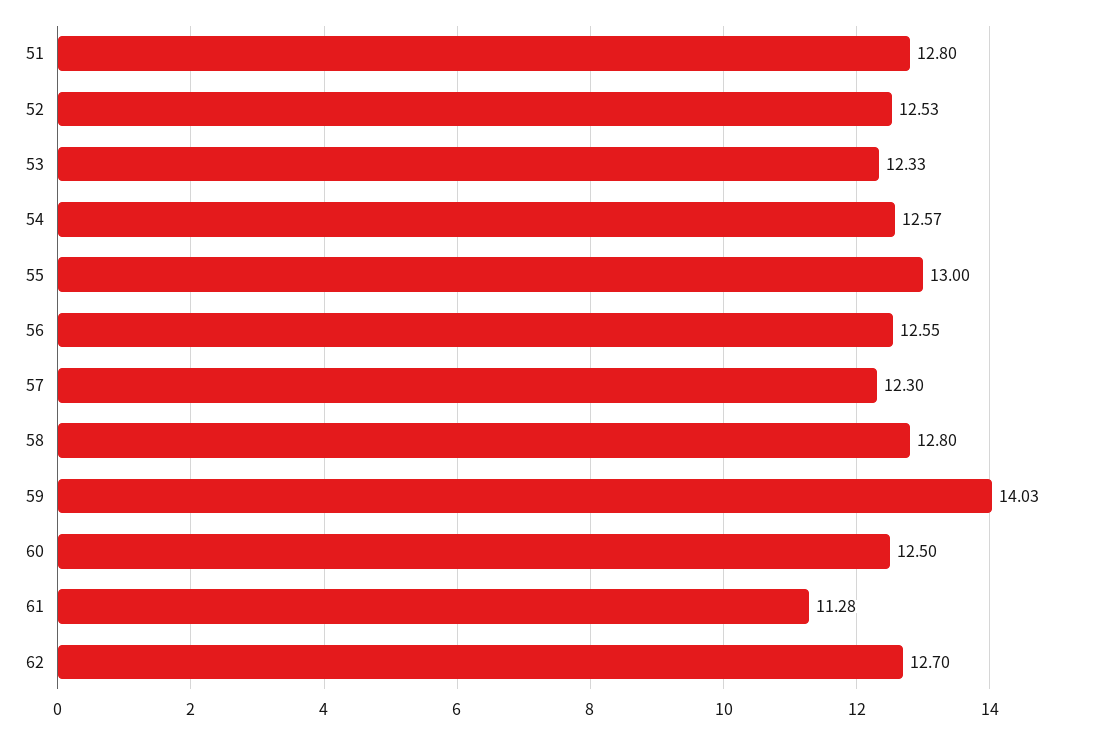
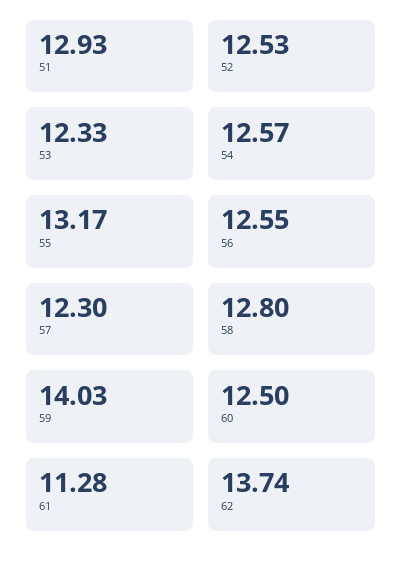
  {
-   "51": 12.8,
+   "51": 12.93,
    "52": 12.53,
    "53": 12.33,
    "54": 12.57,
-   "55": 13,
+   "55": 13.17,
    "56": 12.55,
    "57": 12.3,
    "58": 12.8,
    "59": 14.03,
    "60": 12.5,
    "61": 11.28,
-   "62": 12.7
+   "62": 13.74
  }

